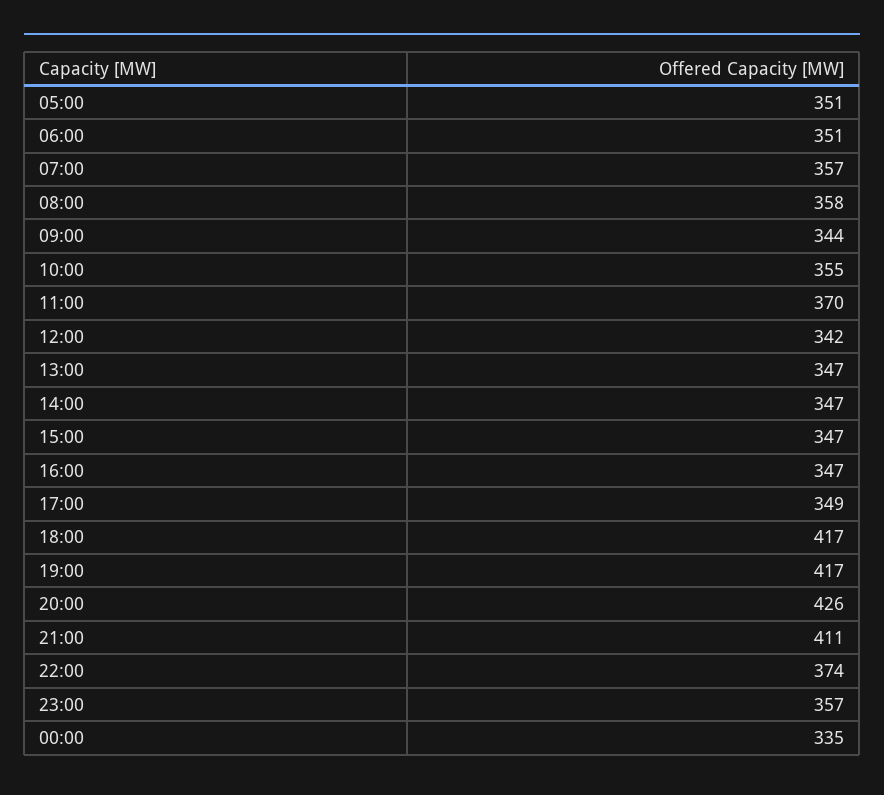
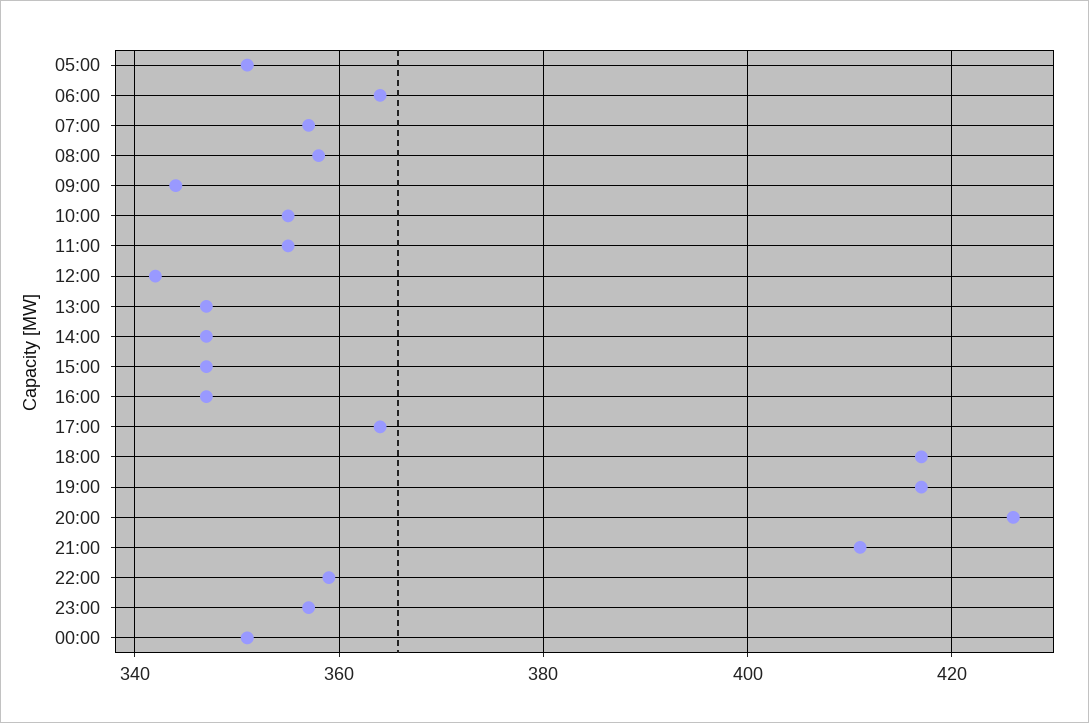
  {
    "05:00": 351,
-   "06:00": 351,
+   "06:00": 365,
    "07:00": 357,
    "08:00": 358,
    "09:00": 344,
    "10:00": 355,
-   "11:00": 370,
+   "11:00": 355,
    "12:00": 342,
    "13:00": 347,
    "14:00": 347,
    "15:00": 347,
    "16:00": 347,
-   "17:00": 349,
+   "17:00": 365,
    "18:00": 417,
    "19:00": 417,
    "20:00": 426,
    "21:00": 411,
-   "22:00": 374,
+   "22:00": 360,
    "23:00": 357,
-   "00:00": 335
+   "00:00": 350
  }

